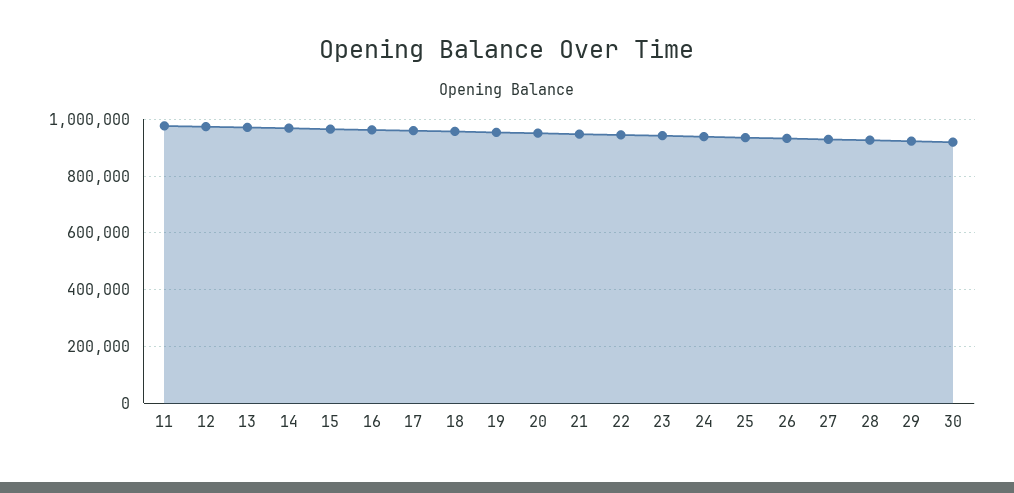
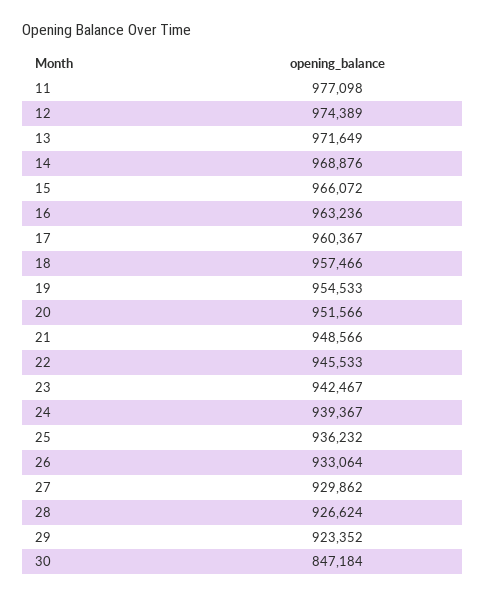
  {
    "11": 977098,
    "12": 974389,
    "13": 971649,
    "14": 968876,
    "15": 966072,
    "16": 963236,
    "17": 960367,
    "18": 957466,
    "19": 954533,
    "20": 951566,
    "21": 948566,
    "22": 945533,
    "23": 942467,
    "24": 939367,
    "25": 936232,
    "26": 933064,
    "27": 929862,
    "28": 926624,
    "29": 923352,
-   "30": 925000
+   "30": 847184
  }

